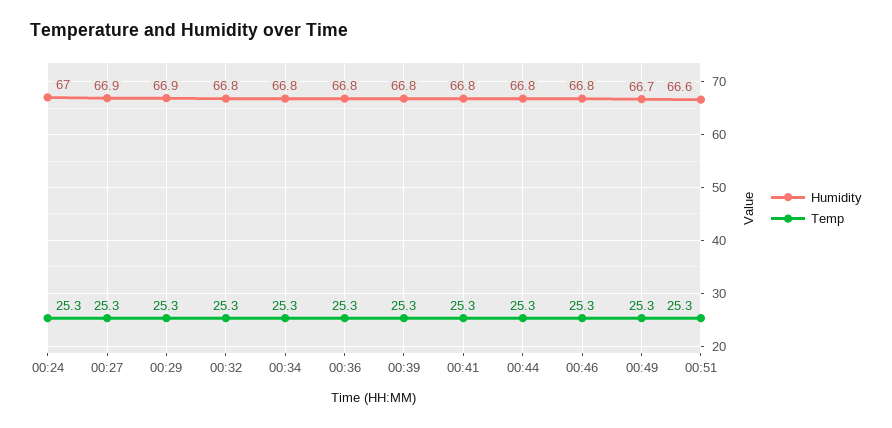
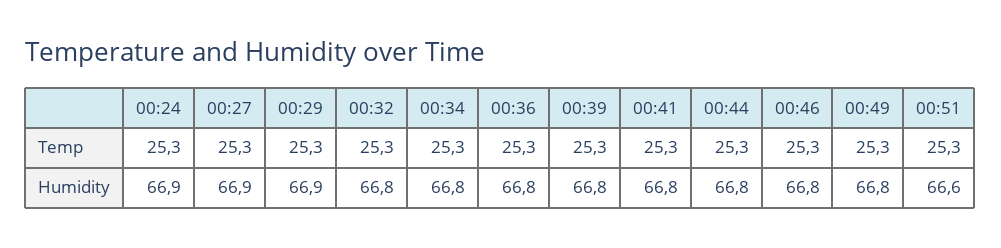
  {
    "Humidity": {
-     "00:24": 67,
+     "00:24": 66.9,
      "00:27": 66.9,
      "00:29": 66.9,
      "00:32": 66.8,
      "00:34": 66.8,
      "00:36": 66.8,
      "00:39": 66.8,
      "00:41": 66.8,
      "00:44": 66.8,
      "00:46": 66.8,
-     "00:49": 66.7,
+     "00:49": 66.8,
      "00:51": 66.6
    },
    "Temp": {
      "00:24": 25.3,
      "00:27": 25.3,
      "00:29": 25.3,
      "00:32": 25.3,
      "00:34": 25.3,
      "00:36": 25.3,
      "00:39": 25.3,
      "00:41": 25.3,
      "00:44": 25.3,
      "00:46": 25.3,
      "00:49": 25.3,
      "00:51": 25.3
    }
  }

